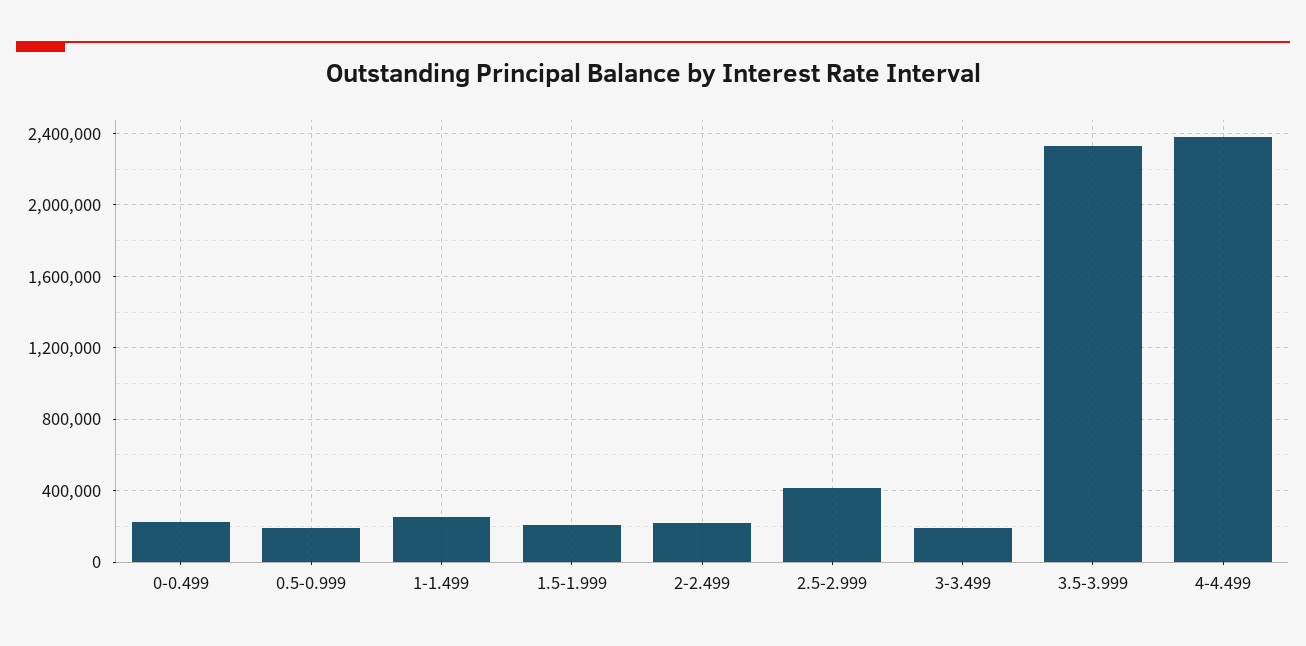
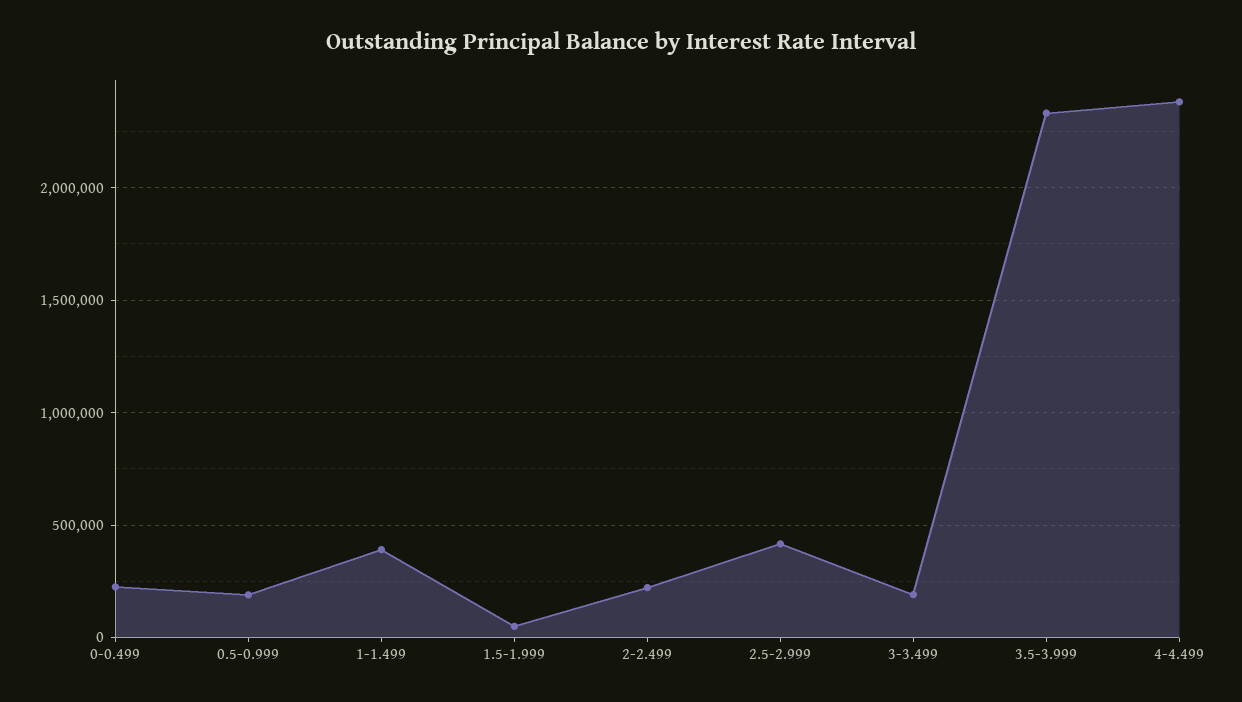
  {
    "0-0.499": 250000,
    "0.5-0.999": 200000,
-   "1-1.499": 250000,
+   "1-1.499": 400000,
-   "1.5-1.999": 200000,
+   "1.5-1.999": 50000,
    "2-2.499": 200000,
    "2.5-2.999": 400000,
    "3-3.499": 200000,
    "3.5-3.999": 2350000,
    "4-4.499": 2400000
  }

